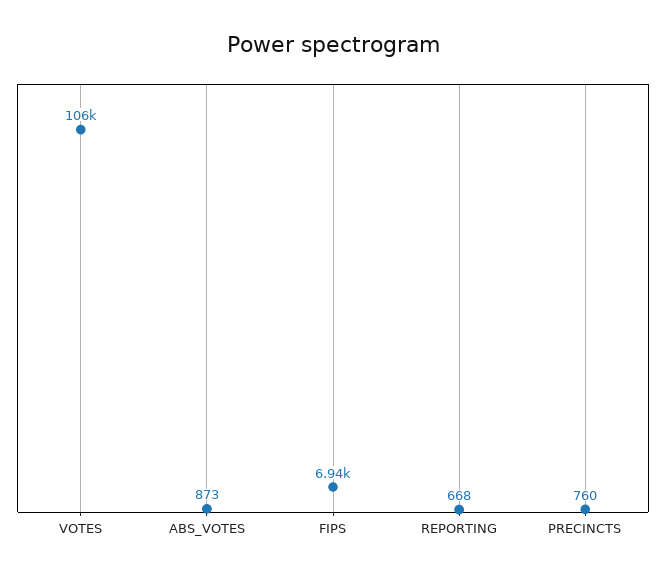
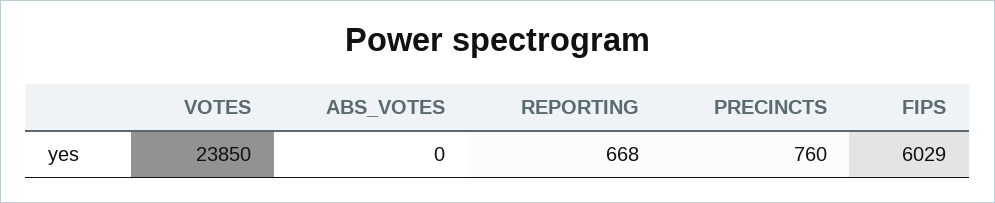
  {
-   "VOTES": 106000,
+   "VOTES": 23850,
-   "ABS_VOTES": 873,
+   "ABS_VOTES": 0,
-   "FIPS": 6940,
+   "FIPS": 6029,
    "REPORTING": 668,
    "PRECINCTS": 760
  }

